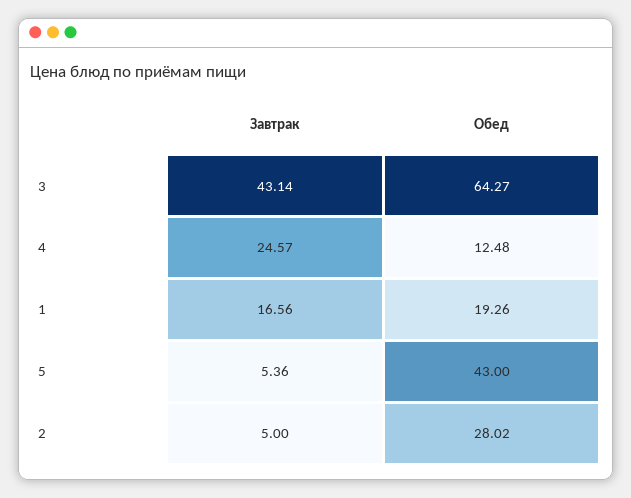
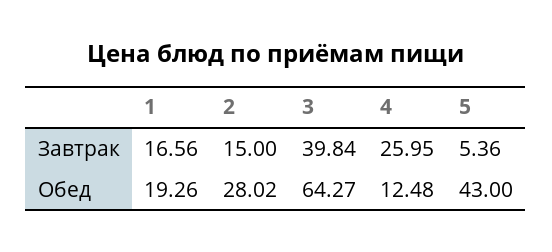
  {
    "Завтрак": {
-     "3": 43.14,
+     "3": 39.84,
-     "4": 24.57,
+     "4": 25.95,
      "1": 16.56,
      "5": 5.36,
-     "2": 5
+     "2": 15
    },
    "Обед": {
      "3": 64.27,
      "4": 12.48,
      "1": 19.26,
      "5": 43,
      "2": 28.02
    }
  }

